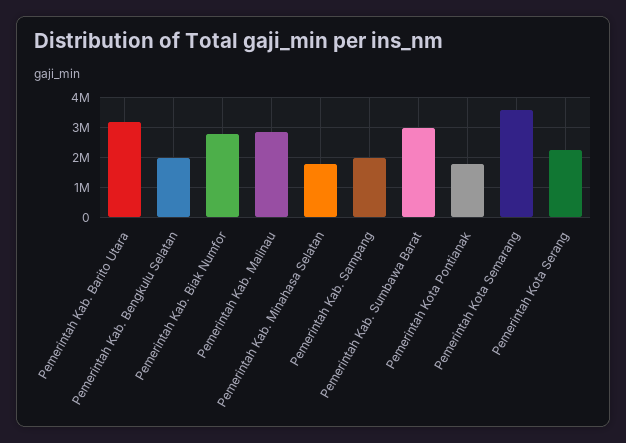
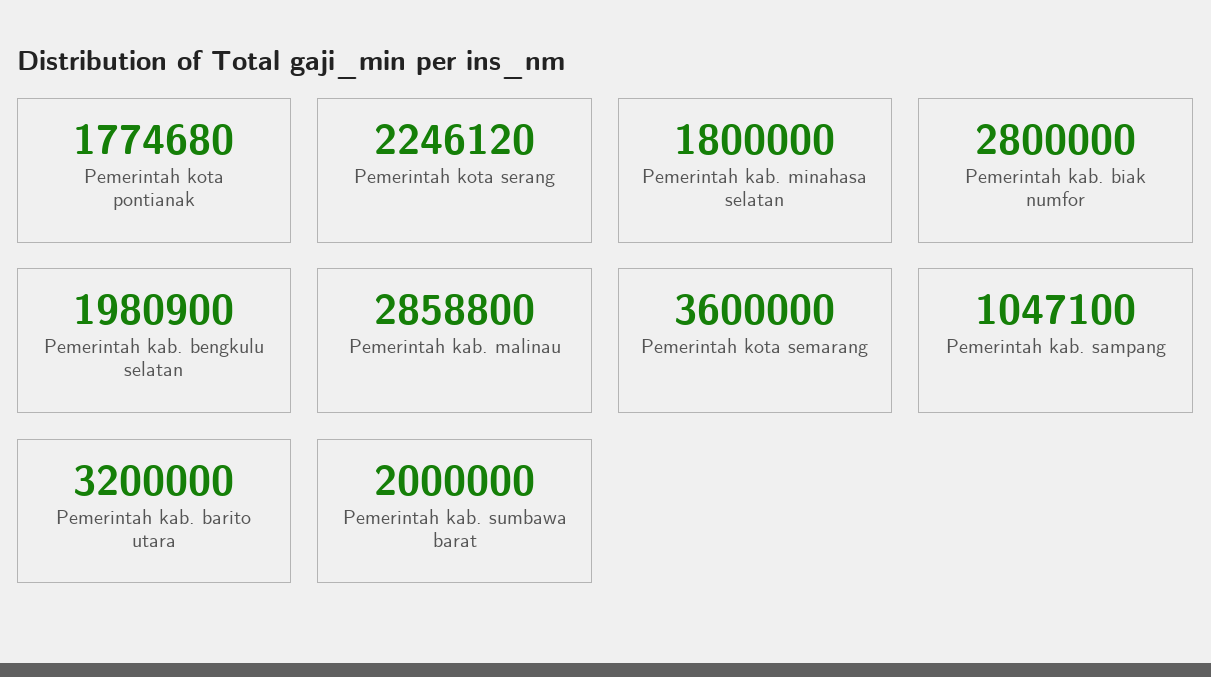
  {
    "Pemerintah Kab. Barito Utara": 3200000,
    "Pemerintah Kab. Bengkulu Selatan": 1980900,
    "Pemerintah Kab. Biak Numfor": 2800000,
    "Pemerintah Kab. Malinau": 2858800,
    "Pemerintah Kab. Minahasa Selatan": 1800000,
-   "Pemerintah Kab. Sampang": 2000000,
+   "Pemerintah Kab. Sampang": 1047100,
-   "Pemerintah Kab. Sumbawa Barat": 3000000,
+   "Pemerintah Kab. Sumbawa Barat": 2000000,
    "Pemerintah Kota Pontianak": 1774680,
    "Pemerintah Kota Semarang": 3600000,
    "Pemerintah Kota Serang": 2246120
  }

